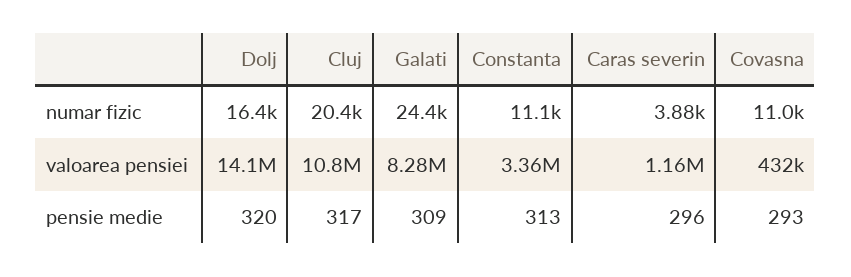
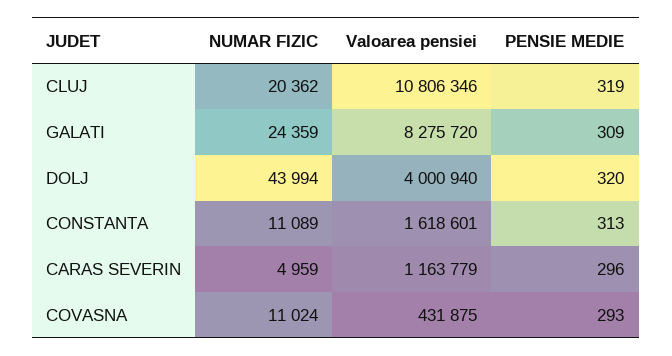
  {
    "Dolj": {
-     "numar fizic": 16400,
+     "numar fizic": 43994,
-     "valoarea pensiei": 14100000,
+     "valoarea pensiei": 4000940,
      "pensie medie": 320
    },
    "Cluj": {
      "numar fizic": 20362,
      "valoarea pensiei": 10806346,
-     "pensie medie": 317
+     "pensie medie": 319
    },
    "Galati": {
      "numar fizic": 24359,
      "valoarea pensiei": 8275720,
      "pensie medie": 309
    },
    "Constanta": {
      "numar fizic": 11089,
-     "valoarea pensiei": 3360000,
+     "valoarea pensiei": 1618601,
      "pensie medie": 313
    },
    "Caras severin": {
-     "numar fizic": 3880,
+     "numar fizic": 4959,
      "valoarea pensiei": 1163779,
      "pensie medie": 296
    },
    "Covasna": {
      "numar fizic": 11024,
      "valoarea pensiei": 431875,
      "pensie medie": 293
    }
  }

